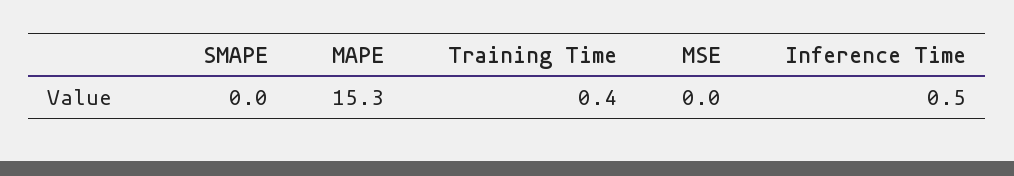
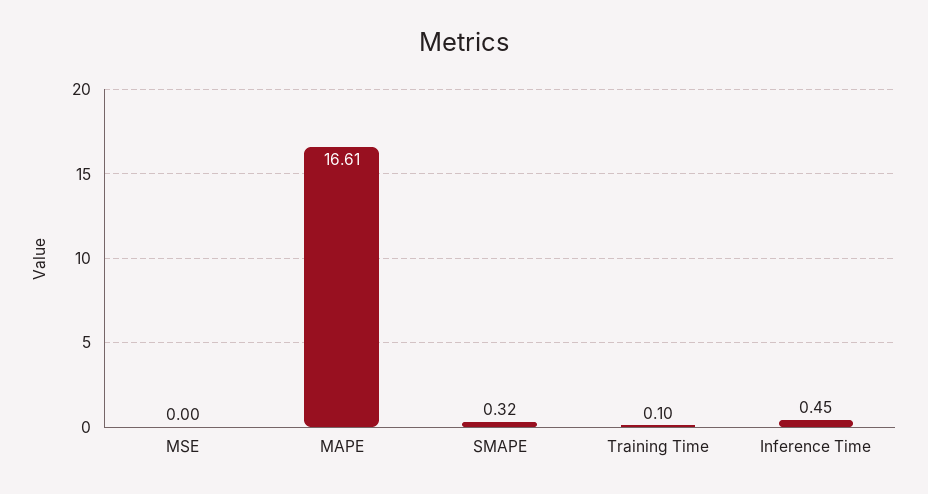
  {
-   "SMAPE": 0,
+   "SMAPE": 0.32,
-   "MAPE": 15.3,
+   "MAPE": 16.61,
-   "Training Time": 0.4,
+   "Training Time": 0.1,
    "MSE": 0,
    "Inference Time": 0.45
  }

